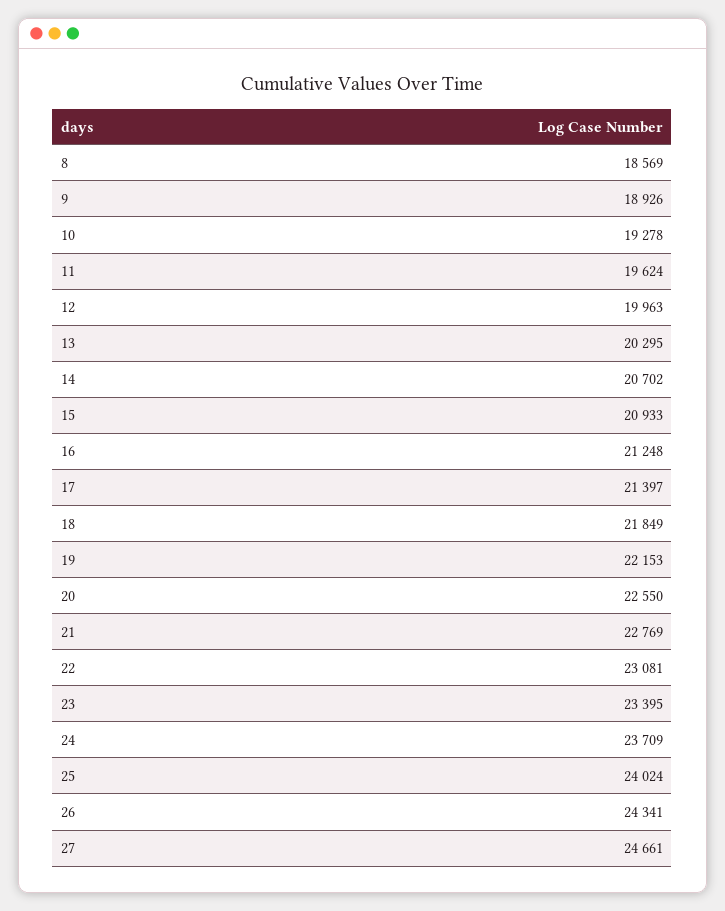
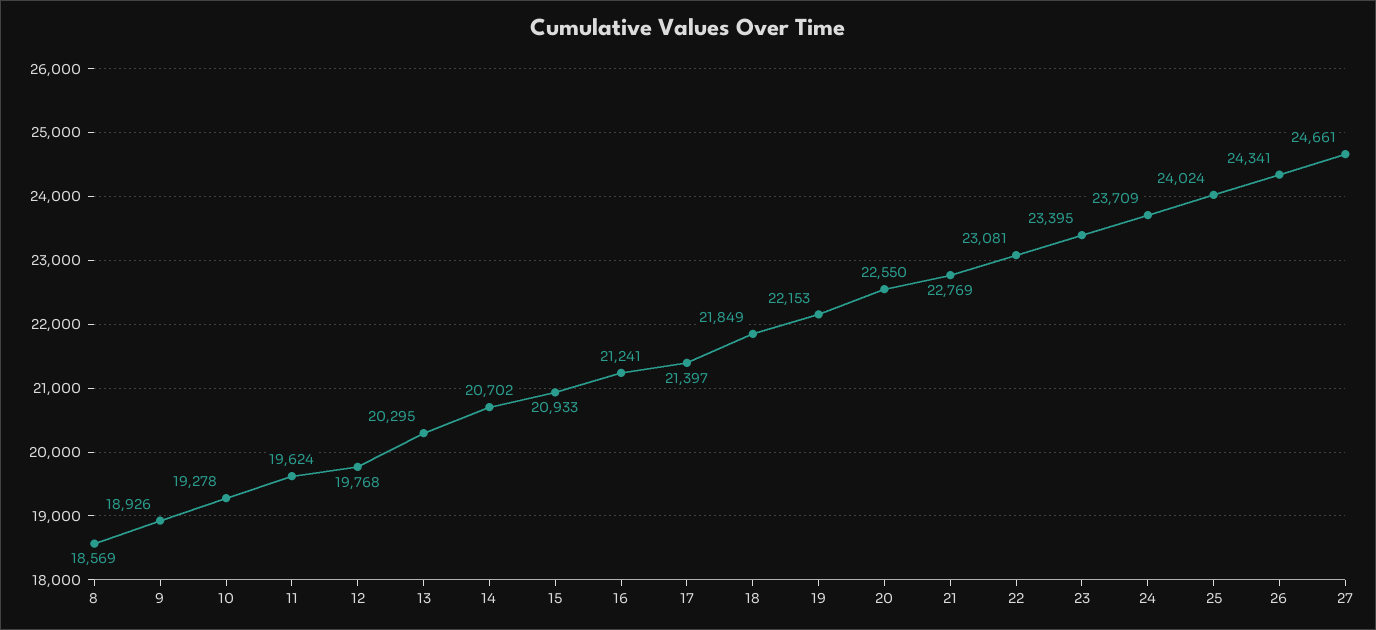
  {
    "8": 18569,
    "9": 18926,
    "10": 19278,
    "11": 19624,
-   "12": 19963,
+   "12": 19768,
    "13": 20295,
    "14": 20702,
    "15": 20933,
-   "16": 21248,
+   "16": 21241,
    "17": 21397,
    "18": 21849,
    "19": 22153,
    "20": 22550,
    "21": 22769,
    "22": 23081,
    "23": 23395,
    "24": 23709,
    "25": 24024,
    "26": 24341,
    "27": 24661
  }

